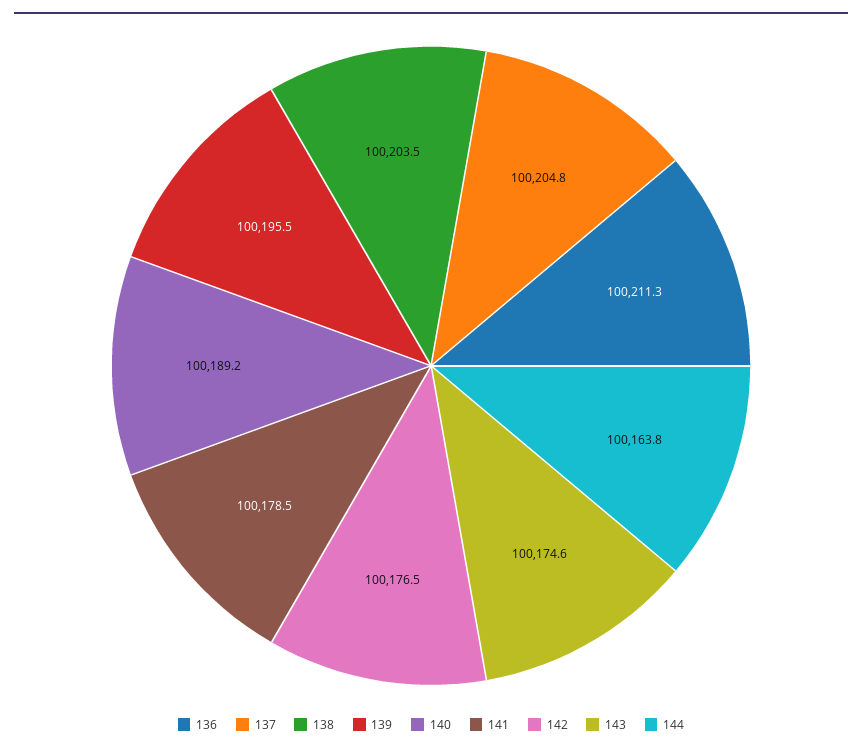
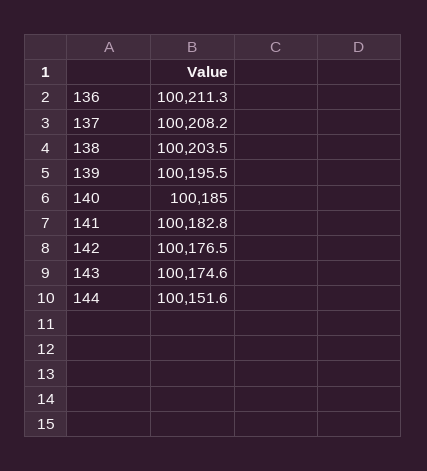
  {
    "136": 100211.3,
-   "137": 100204.8,
+   "137": 100208.2,
    "138": 100203.5,
    "139": 100195.5,
-   "140": 100189.2,
+   "140": 100185,
-   "141": 100178.5,
+   "141": 100182.8,
    "142": 100176.5,
    "143": 100174.6,
-   "144": 100163.8
+   "144": 100151.6
  }

